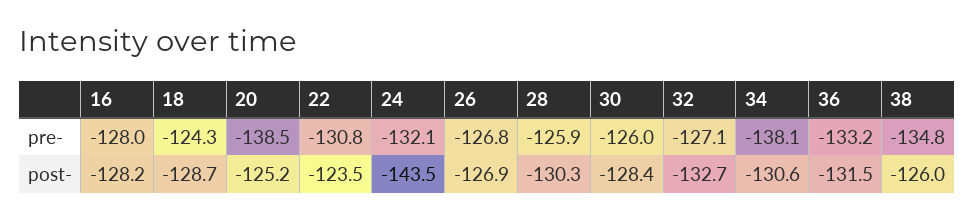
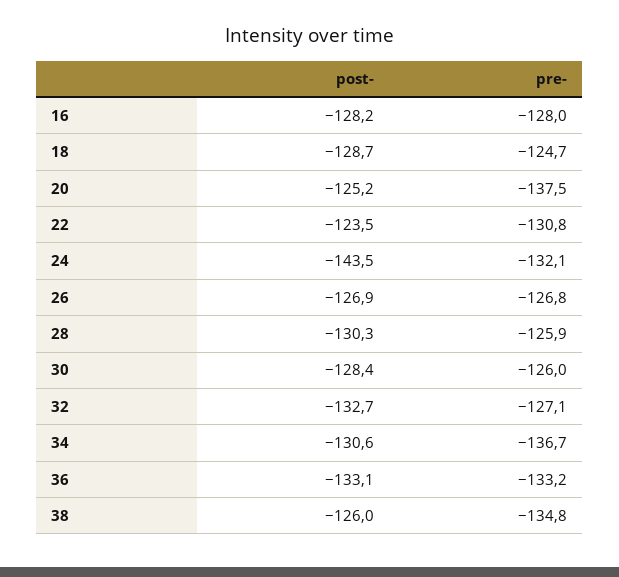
  {
    "16": {
      "pre-": -128,
      "post-": -128.2
    },
    "18": {
-     "pre-": -124.3,
+     "pre-": -124.7,
      "post-": -128.7
    },
    "20": {
-     "pre-": -138.5,
+     "pre-": -137.5,
      "post-": -125.2
    },
    "22": {
      "pre-": -130.8,
      "post-": -123.5
    },
    "24": {
      "pre-": -132.1,
      "post-": -143.5
    },
    "26": {
      "pre-": -126.8,
      "post-": -126.9
    },
    "28": {
      "pre-": -125.9,
      "post-": -130.3
    },
    "30": {
      "pre-": -126,
      "post-": -128.4
    },
    "32": {
      "pre-": -127.1,
      "post-": -132.7
    },
    "34": {
-     "pre-": -138.1,
+     "pre-": -136.7,
      "post-": -130.6
    },
    "36": {
      "pre-": -133.2,
-     "post-": -131.5
+     "post-": -133.1
    },
    "38": {
      "pre-": -134.8,
      "post-": -126
    }
  }

